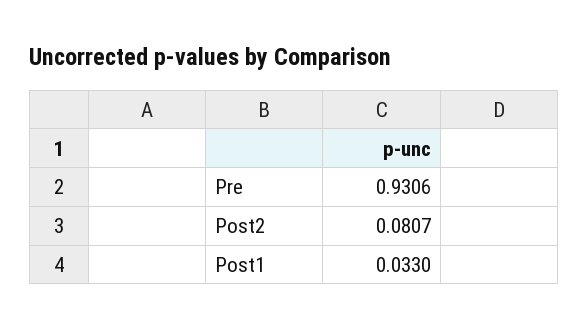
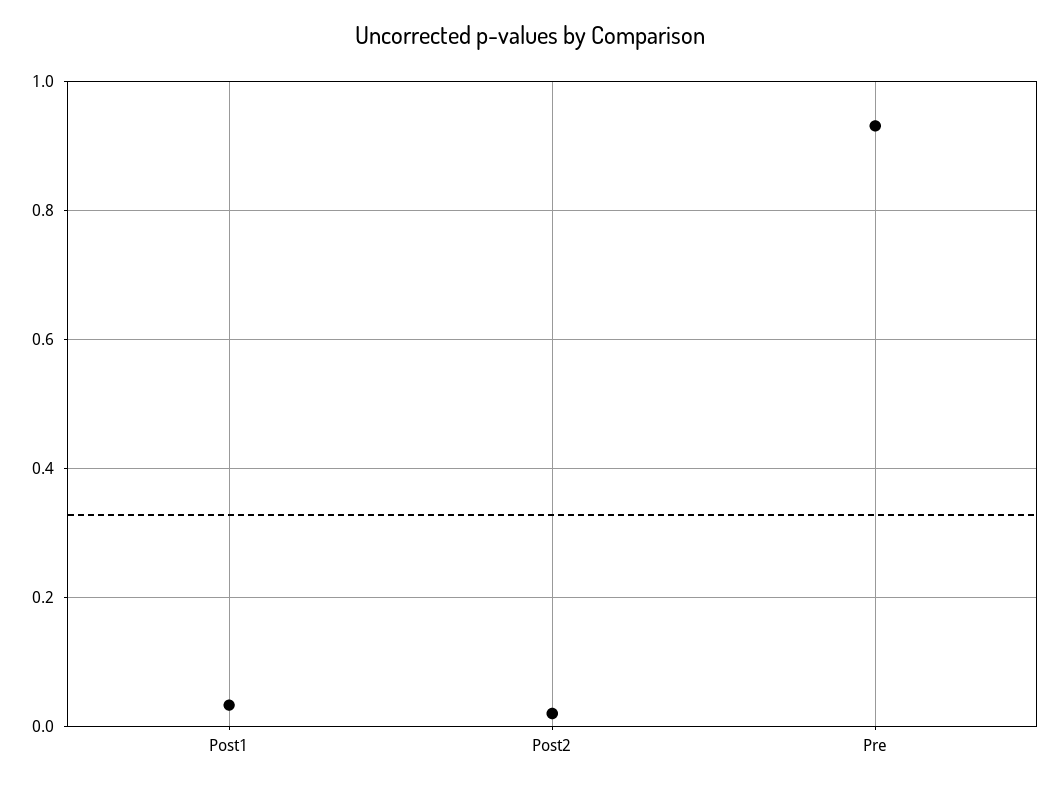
  {
    "Pre": 0.9306,
-   "Post2": 0.0807,
+   "Post2": 0.02,
    "Post1": 0.033
  }

